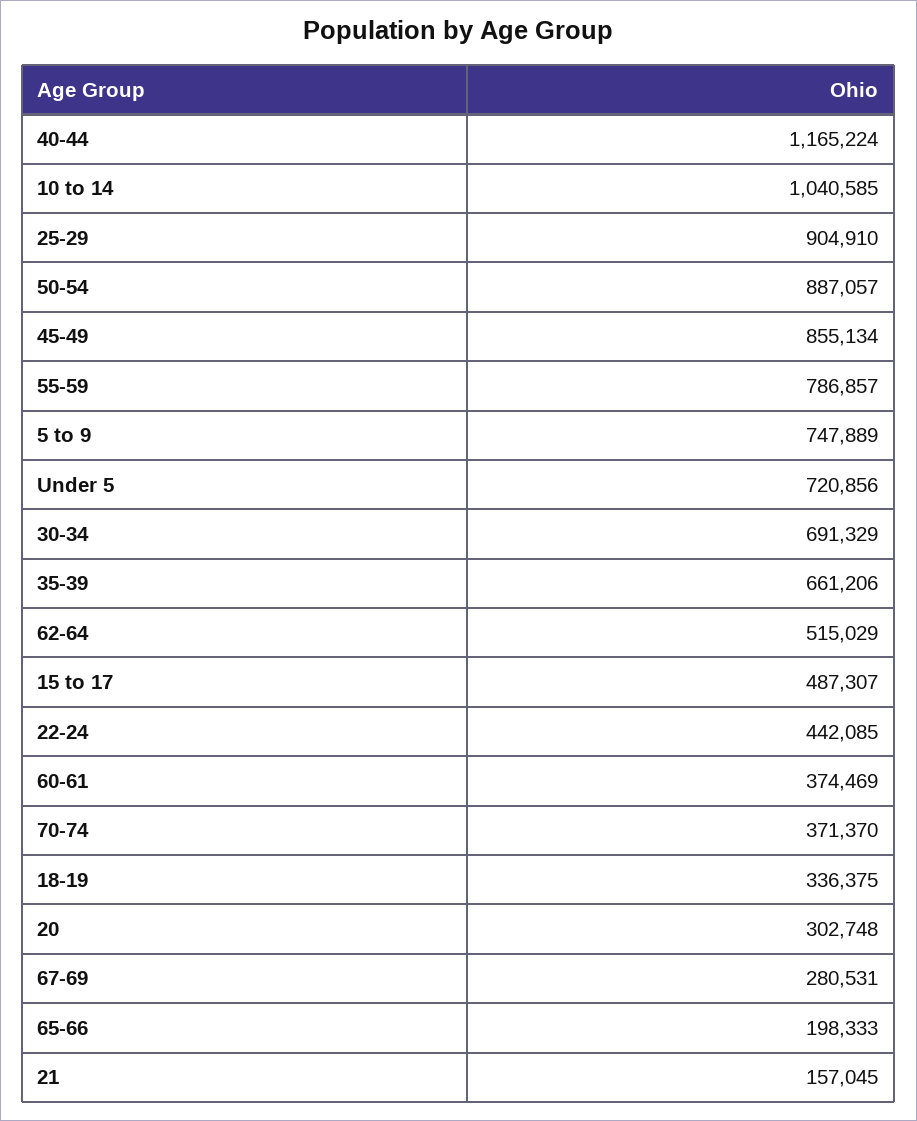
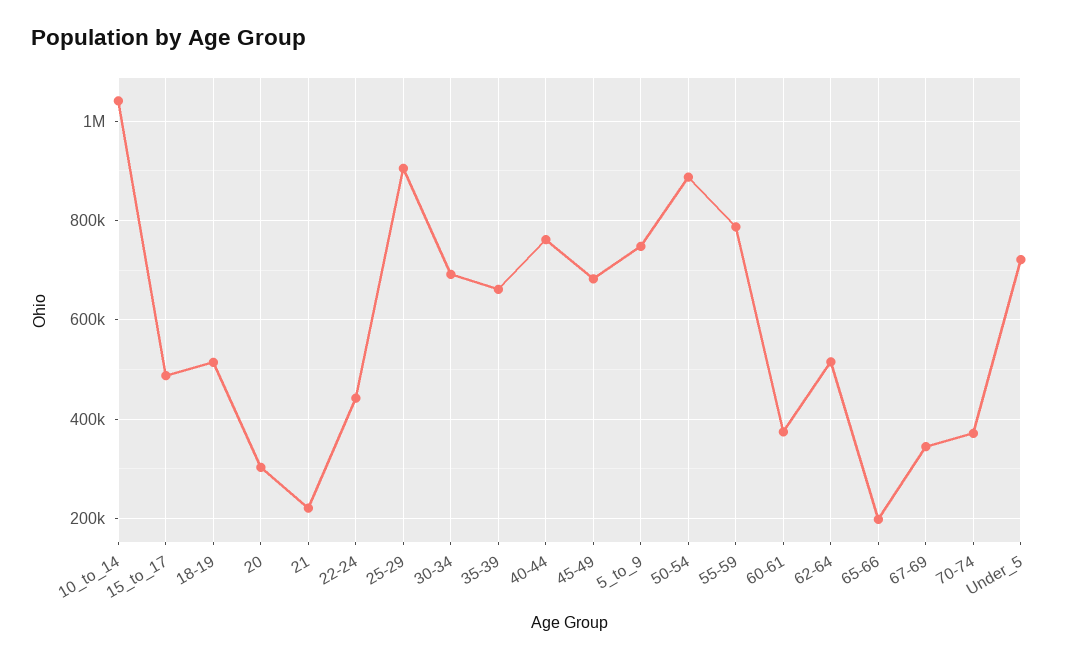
  {
-   "40-44": 1165224,
+   "40-44": 760000,
    "10 to 14": 1040585,
    "25-29": 904910,
    "50-54": 887057,
-   "45-49": 855134,
+   "45-49": 680000,
    "55-59": 786857,
    "5 to 9": 747889,
    "Under 5": 720856,
    "30-34": 691329,
    "35-39": 661206,
    "62-64": 515029,
    "15 to 17": 487307,
    "22-24": 442085,
    "60-61": 374469,
    "70-74": 371370,
-   "18-19": 336375,
+   "18-19": 520000,
    "20": 302748,
-   "67-69": 280531,
+   "67-69": 340000,
    "65-66": 198333,
-   "21": 157045
+   "21": 220000
  }

